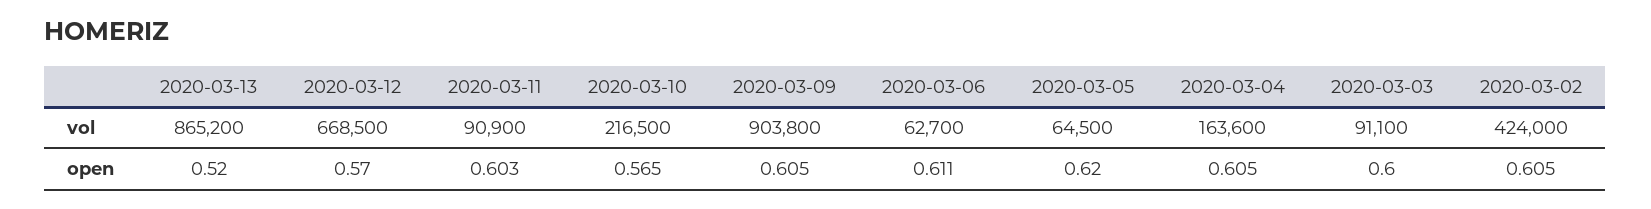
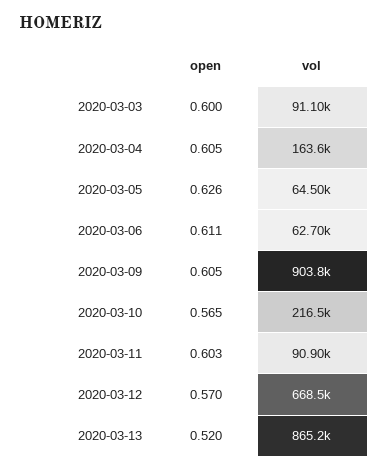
  {
    "2020-03-13": {
      "vol": 865200,
      "open": 0.52
    },
    "2020-03-12": {
      "vol": 668500,
      "open": 0.57
    },
    "2020-03-11": {
      "vol": 90900,
      "open": 0.603
    },
    "2020-03-10": {
      "vol": 216500,
      "open": 0.565
    },
    "2020-03-09": {
      "vol": 903800,
      "open": 0.605
    },
    "2020-03-06": {
      "vol": 62700,
      "open": 0.611
    },
    "2020-03-05": {
      "vol": 64500,
-     "open": 0.62
+     "open": 0.626
    },
    "2020-03-04": {
      "vol": 163600,
      "open": 0.605
    },
    "2020-03-03": {
      "vol": 91100,
      "open": 0.6
-   },
+   }
-   "2020-03-02": {
-     "vol": 424000,
-     "open": 0.605
-   }
  }

